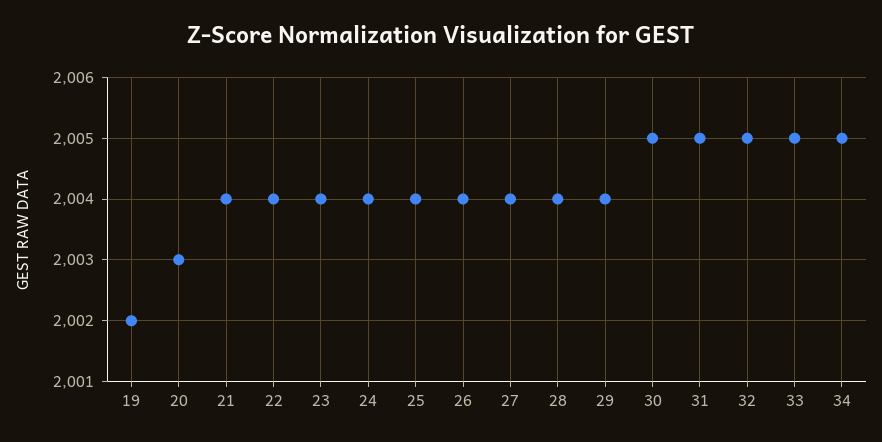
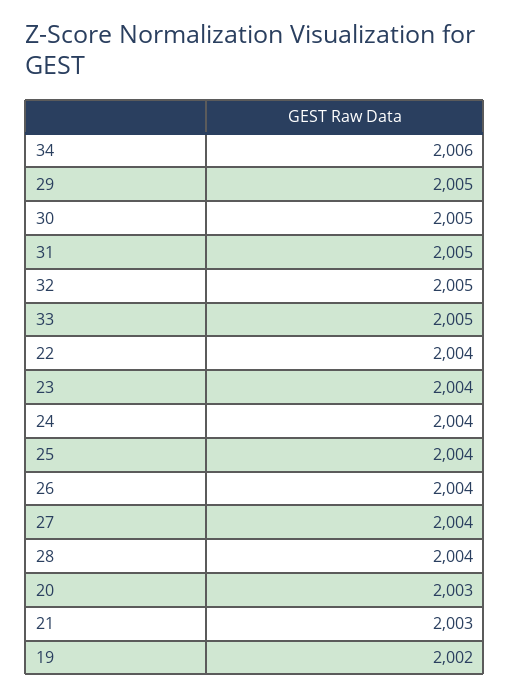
  {
    "19": 2002,
    "20": 2003,
-   "21": 2004,
+   "21": 2003,
    "22": 2004,
    "23": 2004,
    "24": 2004,
    "25": 2004,
    "26": 2004,
    "27": 2004,
    "28": 2004,
-   "29": 2004,
+   "29": 2005,
    "30": 2005,
    "31": 2005,
    "32": 2005,
    "33": 2005,
-   "34": 2005
+   "34": 2006
  }

